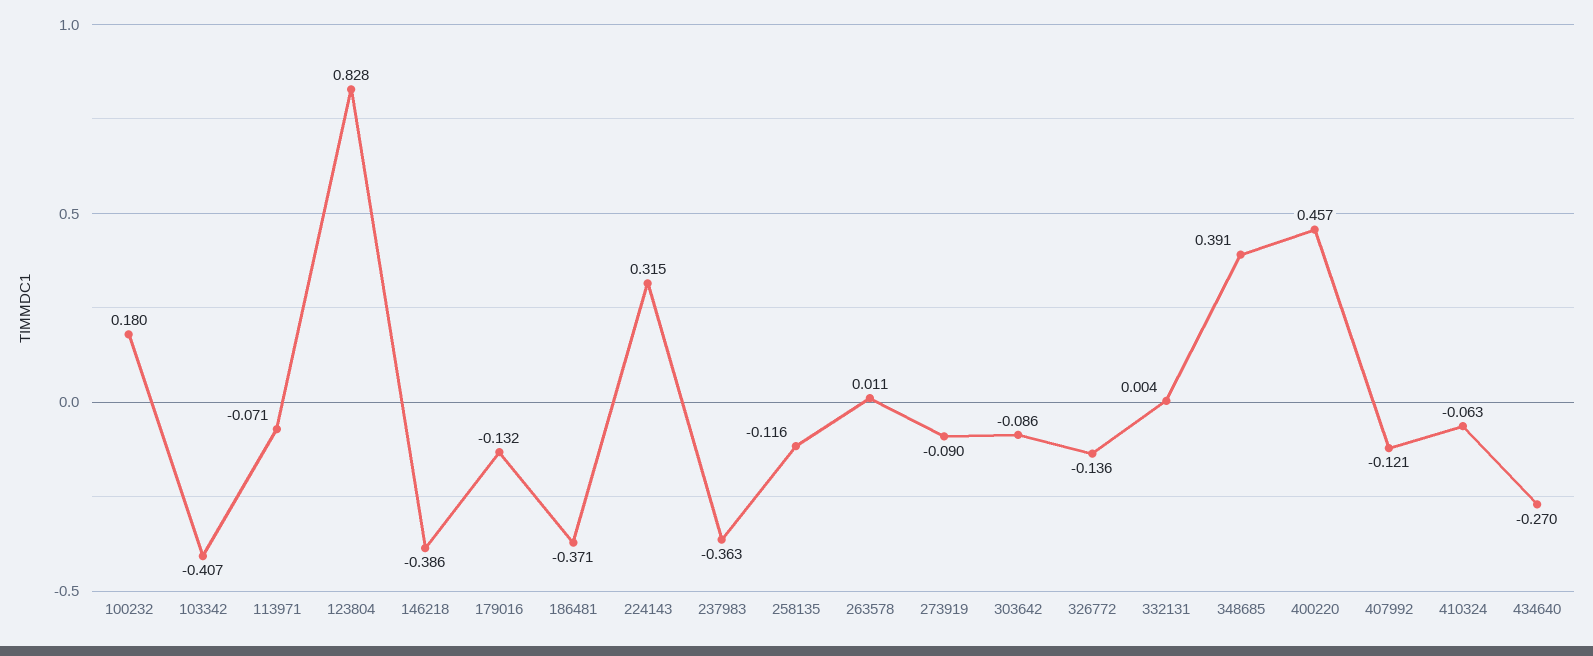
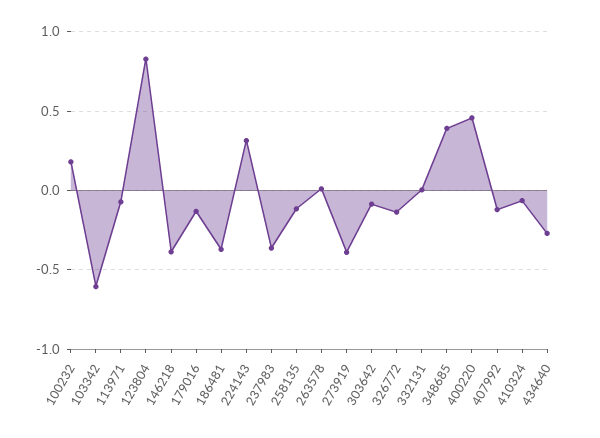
  {
    "100232": 0.18,
-   "103342": -0.407,
+   "103342": -0.6,
    "113971": -0.071,
    "123804": 0.828,
    "146218": -0.386,
    "179016": -0.132,
    "186481": -0.371,
    "224143": 0.315,
    "237983": -0.363,
    "258135": -0.116,
    "263578": 0.011,
-   "273919": -0.09,
+   "273919": -0.4,
    "303642": -0.086,
    "326772": -0.136,
    "332131": 0.004,
    "348685": 0.391,
    "400220": 0.457,
    "407992": -0.121,
    "410324": -0.063,
    "434640": -0.27
  }

